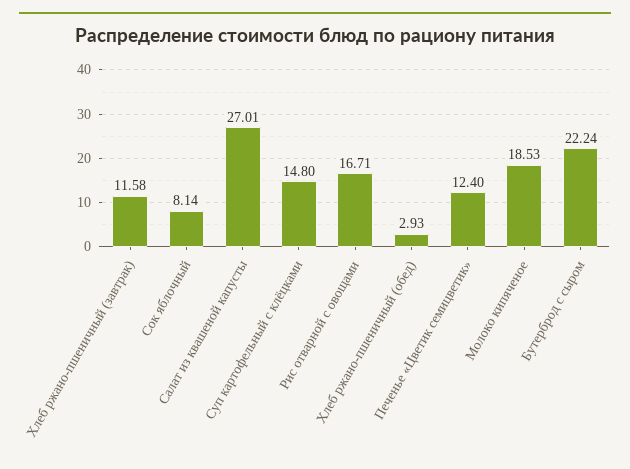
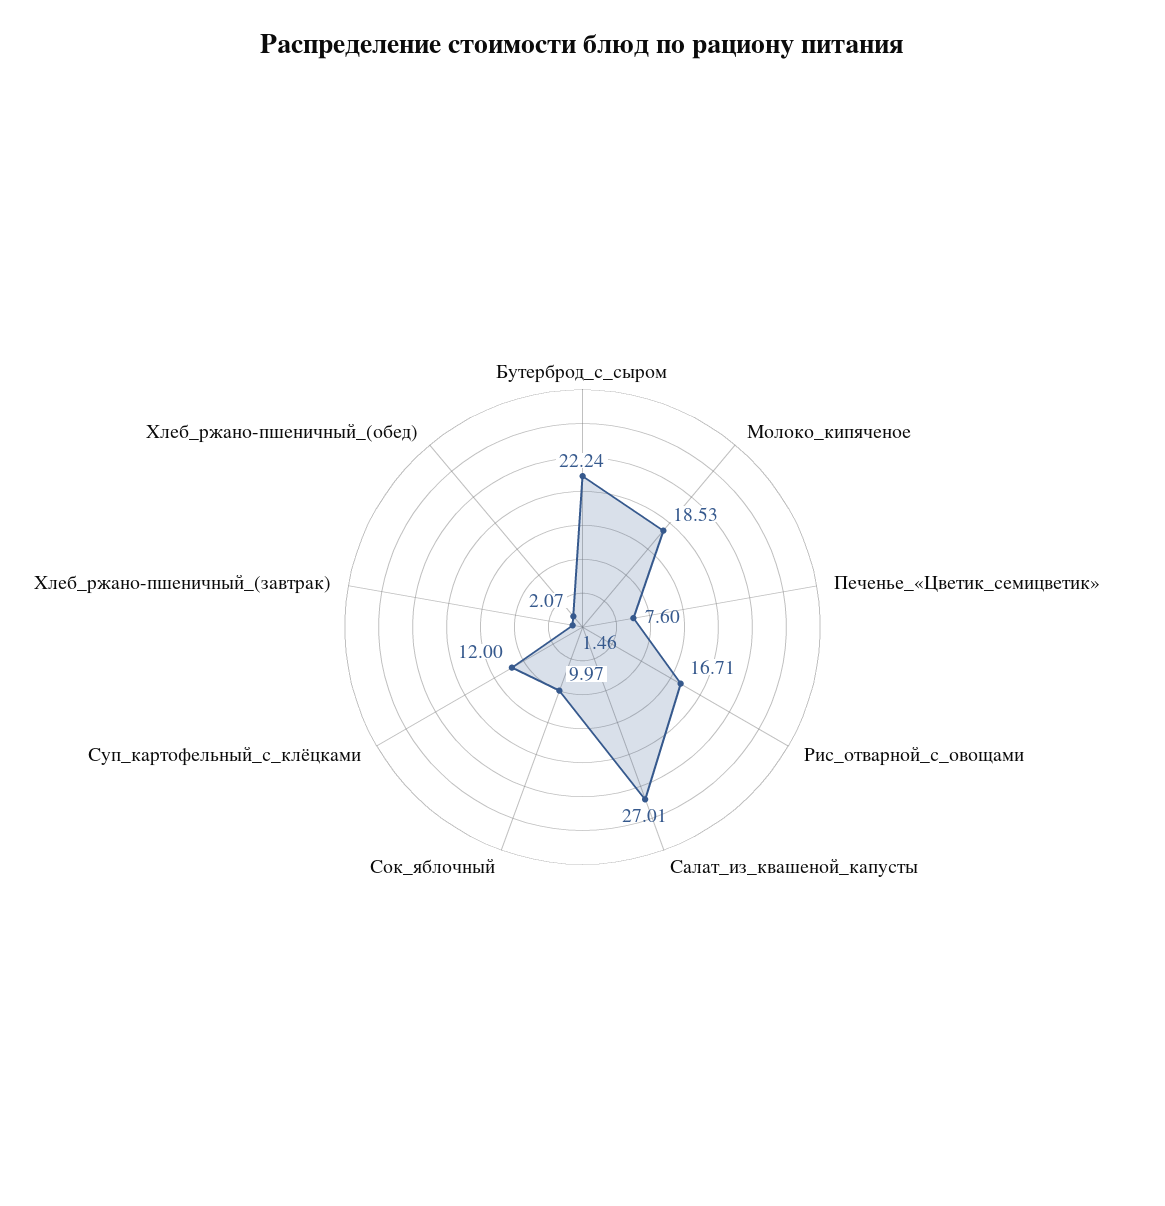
  {
-   "Хлеб ржано-пшеничный (завтрак)": 11.58,
+   "Хлеб ржано-пшеничный (завтрак)": 1.46,
-   "Сок яблочный": 8.14,
+   "Сок яблочный": 9.97,
    "Салат из квашеной капусты": 27.01,
-   "Суп картофельный с клёцками": 14.8,
+   "Суп картофельный с клёцками": 12,
    "Рис отварной с овощами": 16.71,
-   "Хлеб ржано-пшеничный (обед)": 2.93,
+   "Хлеб ржано-пшеничный (обед)": 2.07,
-   "Печенье «Цветик семицветик»": 12.4,
+   "Печенье «Цветик семицветик»": 7.6,
    "Молоко кипяченое": 18.53,
    "Бутерброд с сыром": 22.24
  }

